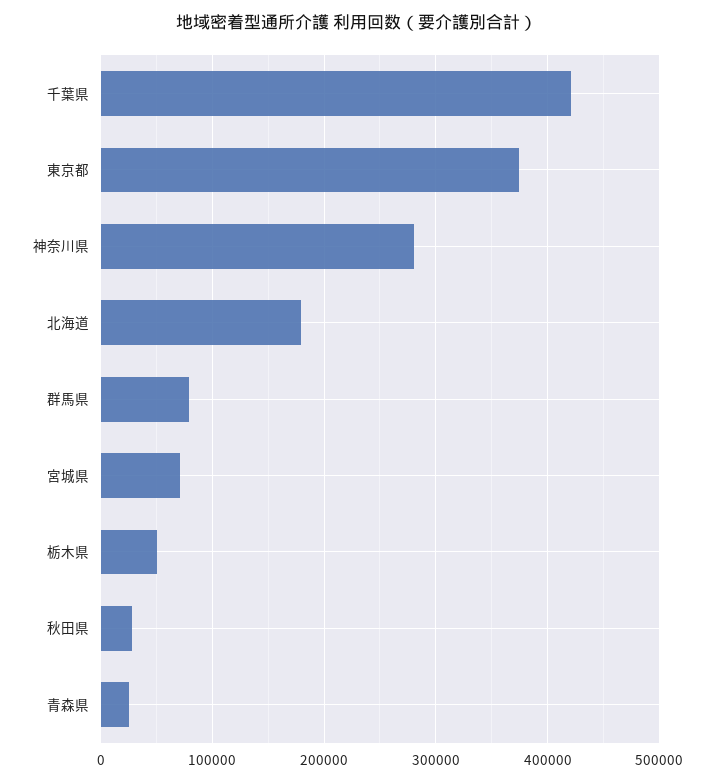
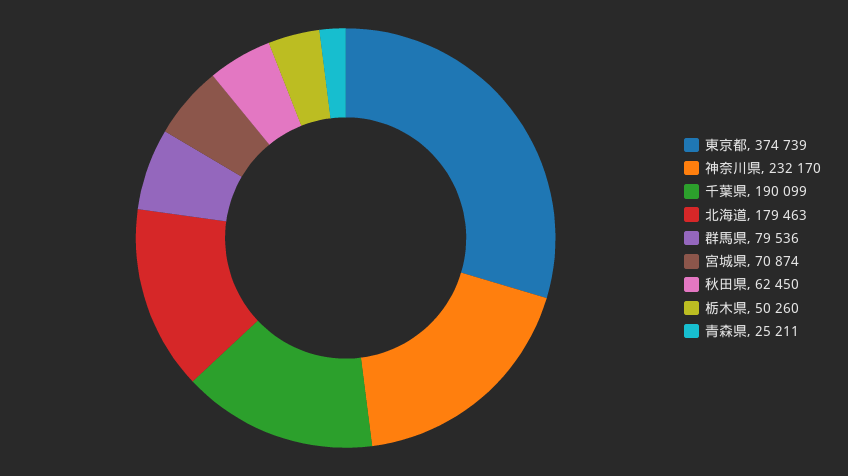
  {
-   "千葉県": 420000,
+   "千葉県": 190099,
    "東京都": 374739,
-   "神奈川県": 280000,
+   "神奈川県": 232170,
    "北海道": 179463,
    "群馬県": 79536,
    "宮城県": 70874,
    "栃木県": 50260,
-   "秋田県": 30000,
+   "秋田県": 62450,
    "青森県": 25211
  }

